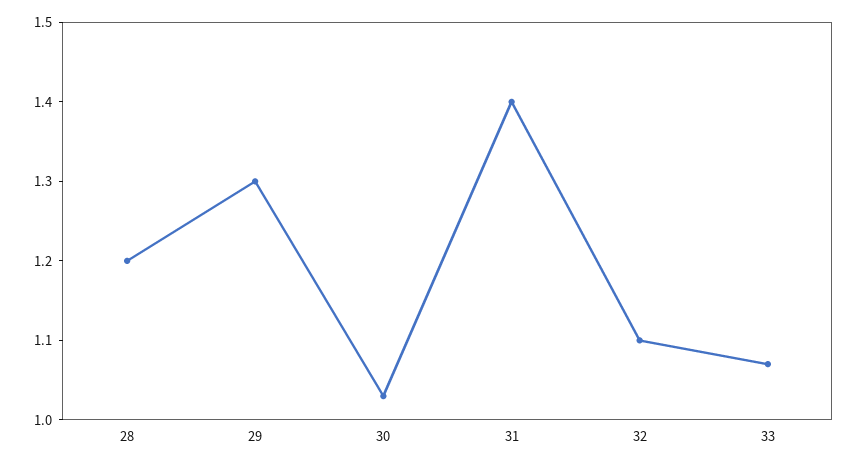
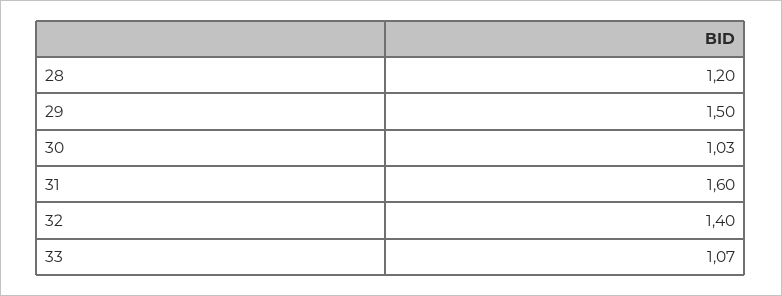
  {
    "28": 1.2,
-   "29": 1.3,
+   "29": 1.5,
    "30": 1.03,
-   "31": 1.4,
+   "31": 1.6,
-   "32": 1.1,
+   "32": 1.4,
    "33": 1.07
  }

